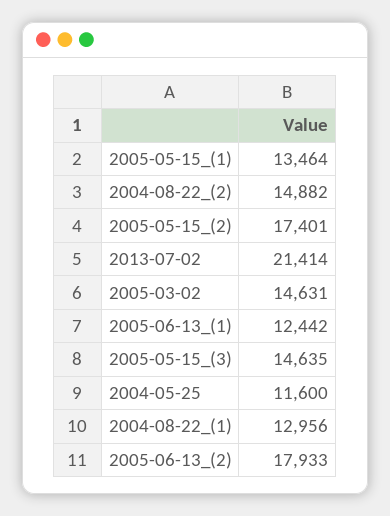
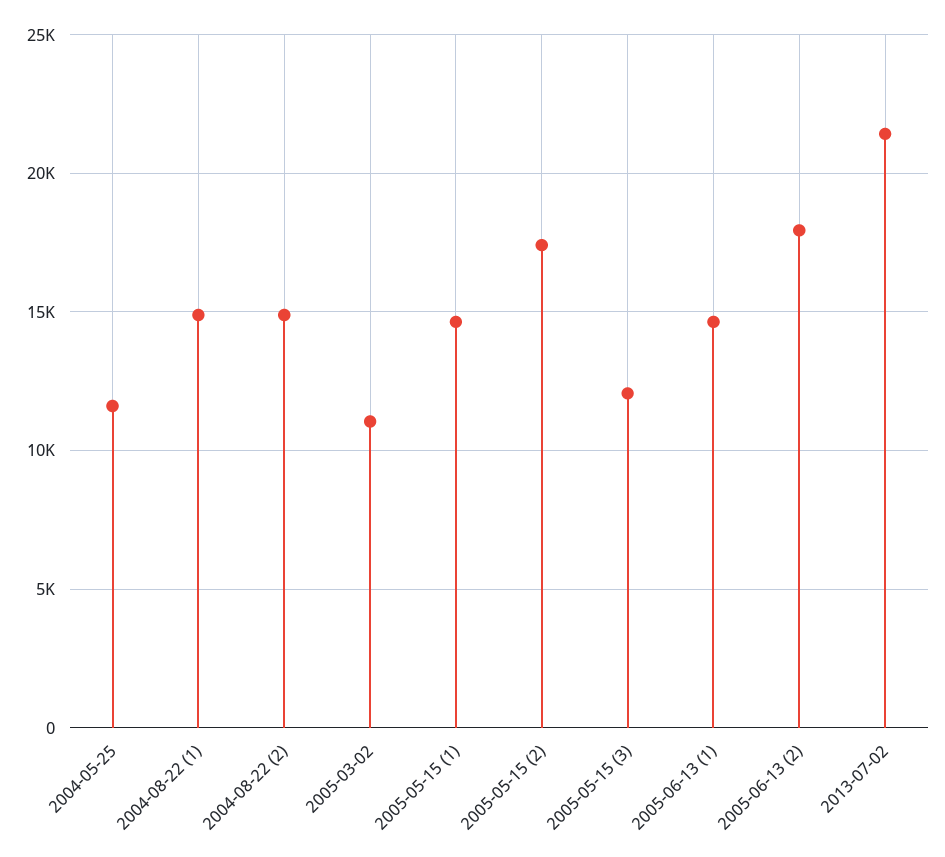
  {
-   "2005-05-15_(1)": 13464,
+   "2005-05-15_(1)": 14500,
    "2004-08-22_(2)": 14882,
    "2005-05-15_(2)": 17401,
    "2013-07-02": 21414,
-   "2005-03-02": 14631,
+   "2005-03-02": 11000,
-   "2005-06-13_(1)": 12442,
+   "2005-06-13_(1)": 14500,
-   "2005-05-15_(3)": 14635,
+   "2005-05-15_(3)": 12000,
    "2004-05-25": 11600,
-   "2004-08-22_(1)": 12956,
+   "2004-08-22_(1)": 15000,
    "2005-06-13_(2)": 17933
  }

